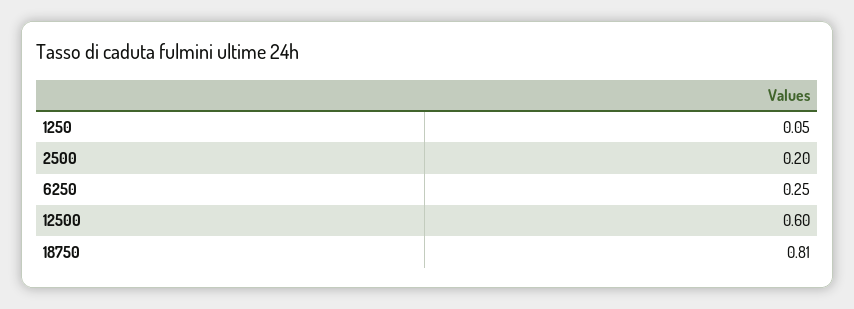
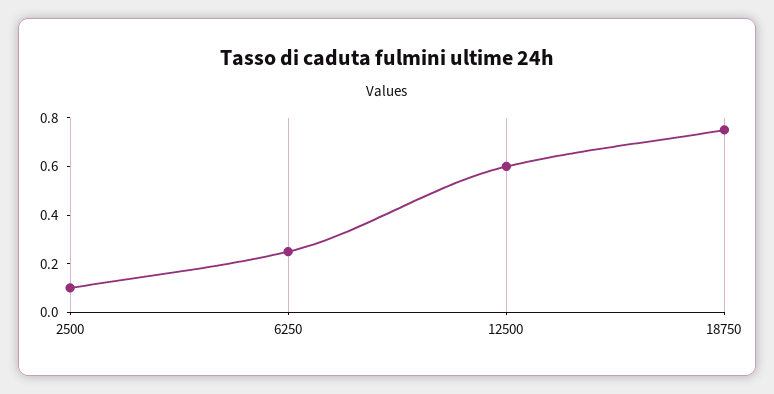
  {
-   "1250": 0.05,
-   "2500": 0.2,
+   "2500": 0.1,
    "6250": 0.25,
    "12500": 0.6,
-   "18750": 0.81
+   "18750": 0.75
  }

